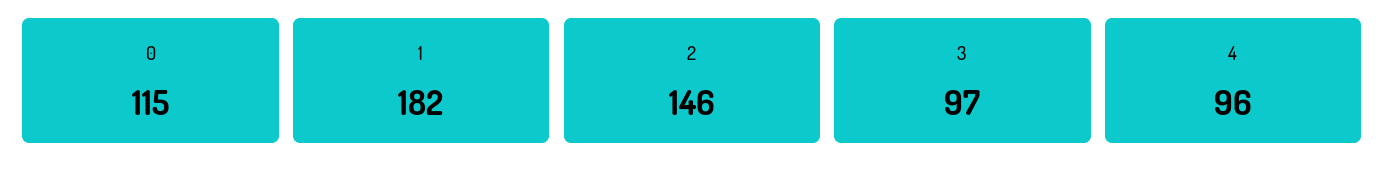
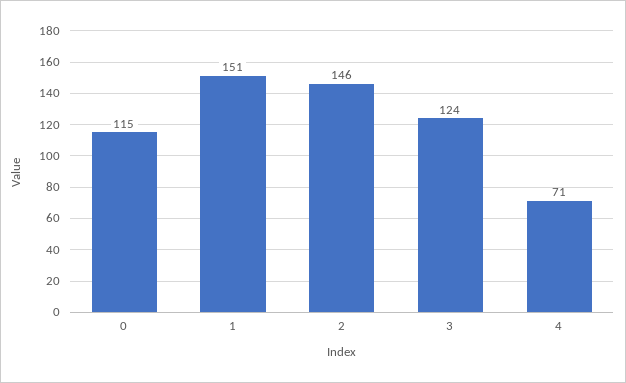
  {
    "0": 115,
-   "1": 182,
+   "1": 151,
    "2": 146,
-   "3": 97,
+   "3": 124,
-   "4": 96
+   "4": 71
  }

